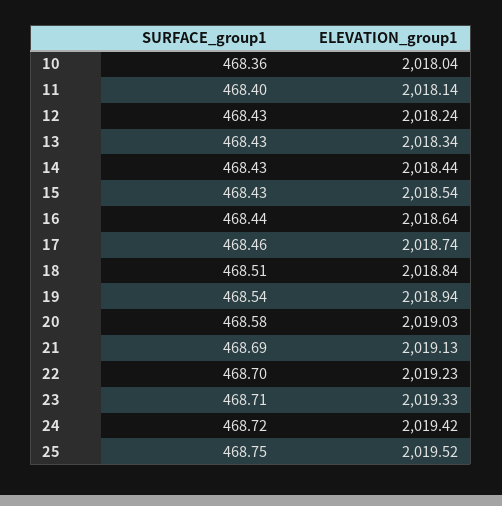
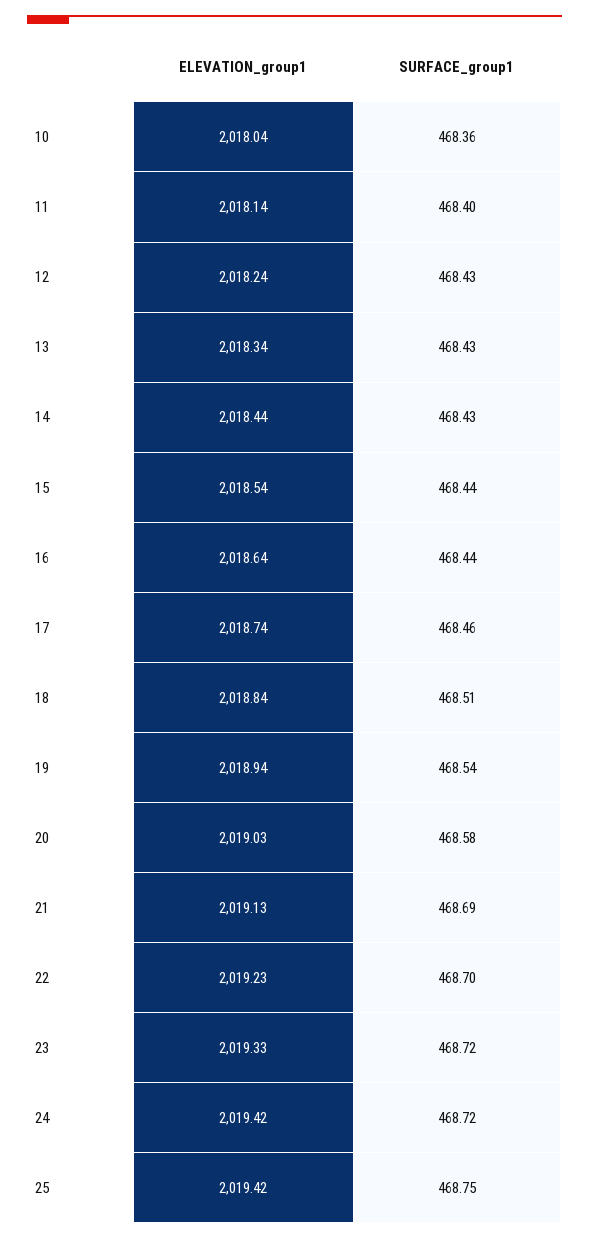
  {
    "SURFACE_group1": {
      "10": 468.36,
      "11": 468.4,
      "12": 468.43,
      "13": 468.43,
      "14": 468.43,
-     "15": 468.43,
+     "15": 468.44,
      "16": 468.44,
      "17": 468.46,
      "18": 468.51,
      "19": 468.54,
      "20": 468.58,
      "21": 468.69,
      "22": 468.7,
-     "23": 468.71,
+     "23": 468.72,
      "24": 468.72,
      "25": 468.75
    },
    "ELEVATION_group1": {
      "10": 2018.04,
      "11": 2018.14,
      "12": 2018.24,
      "13": 2018.34,
      "14": 2018.44,
      "15": 2018.54,
      "16": 2018.64,
      "17": 2018.74,
      "18": 2018.84,
      "19": 2018.94,
      "20": 2019.03,
      "21": 2019.13,
      "22": 2019.23,
      "23": 2019.33,
      "24": 2019.42,
-     "25": 2019.52
+     "25": 2019.42
    }
  }

